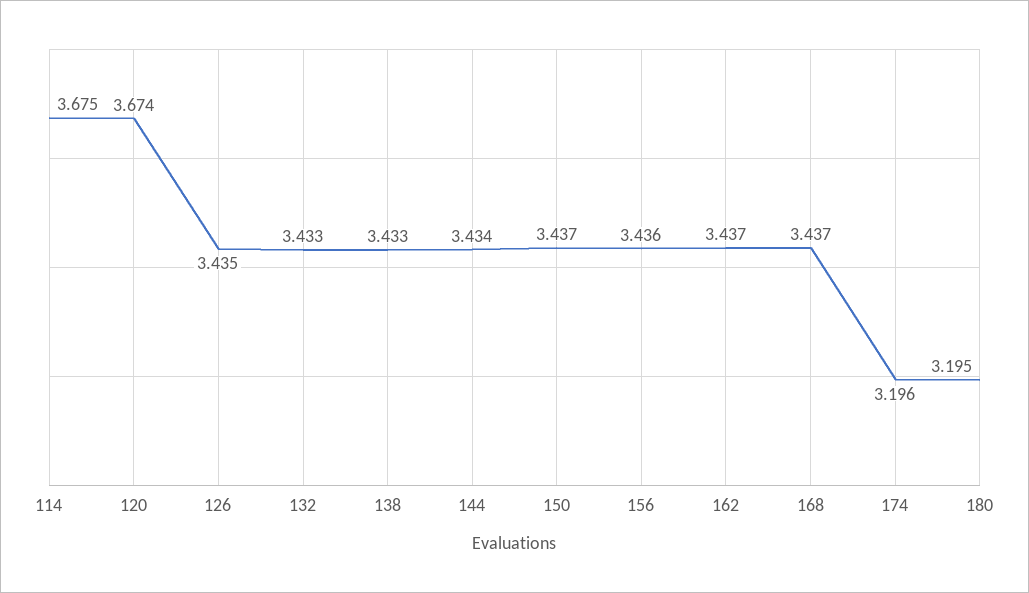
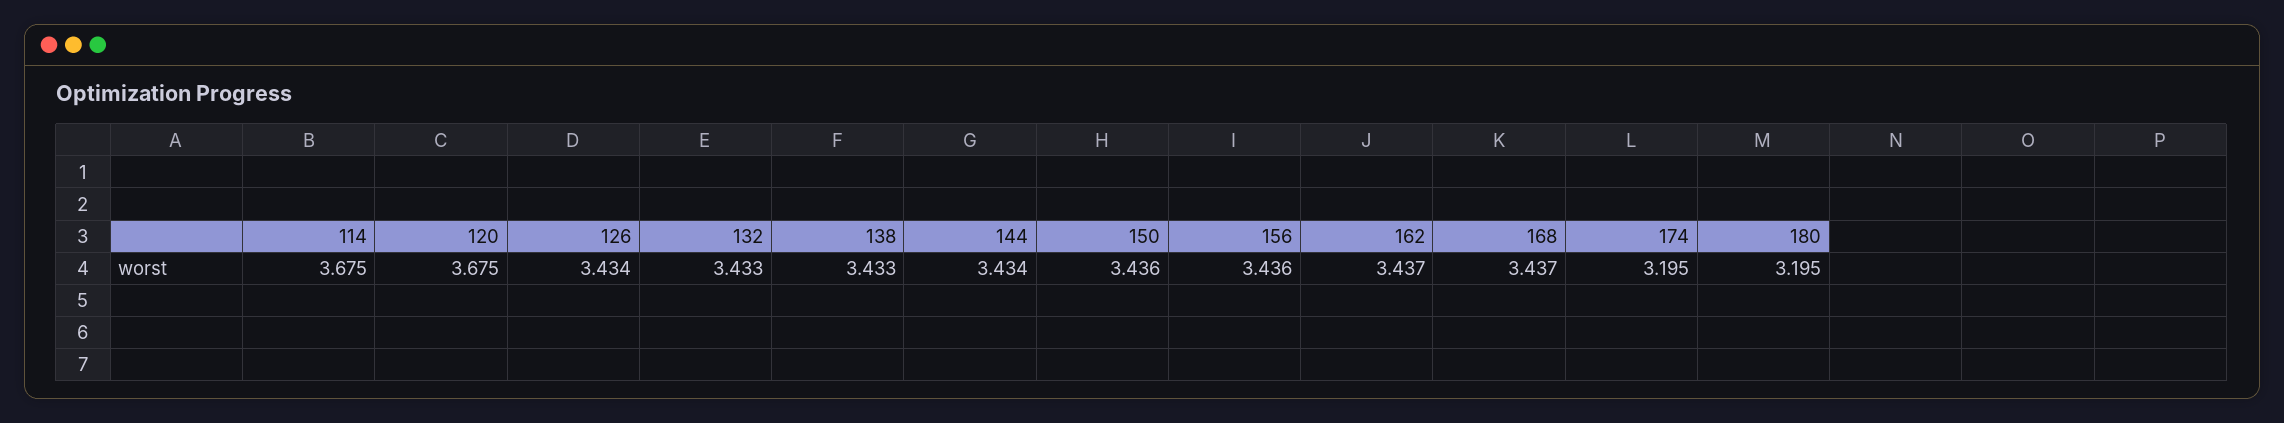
  {
    "114": 3.675,
-   "120": 3.674,
+   "120": 3.675,
-   "126": 3.435,
+   "126": 3.434,
    "132": 3.433,
    "138": 3.433,
    "144": 3.434,
-   "150": 3.437,
+   "150": 3.436,
    "156": 3.436,
    "162": 3.437,
    "168": 3.437,
-   "174": 3.196,
+   "174": 3.195,
    "180": 3.195
  }

